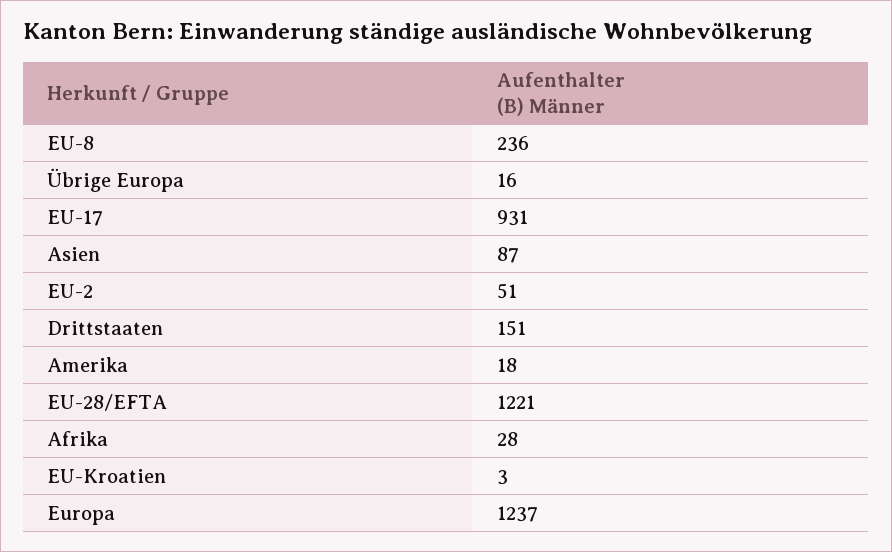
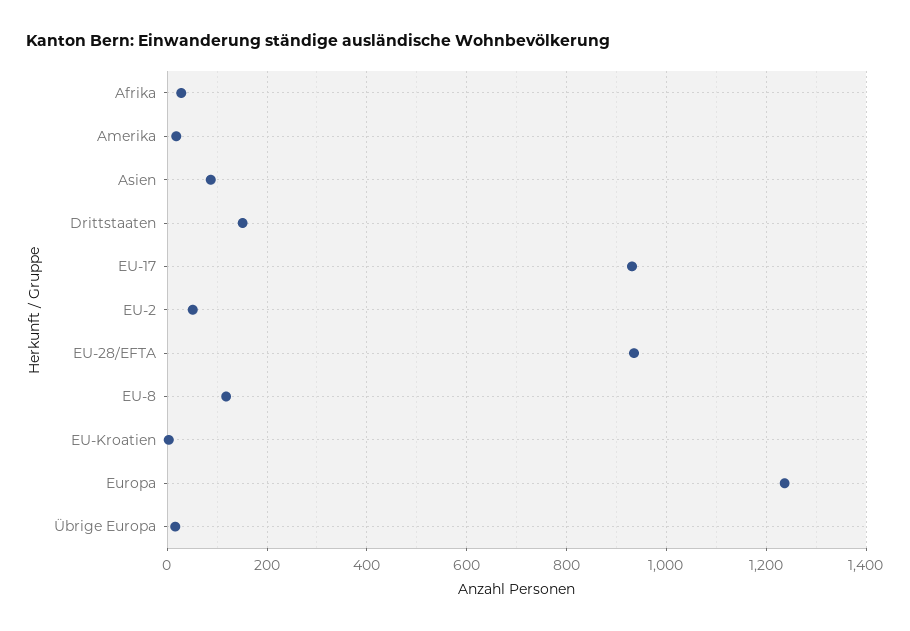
  {
-   "EU-8": 236,
+   "EU-8": 120,
    "Übrige Europa": 16,
    "EU-17": 931,
    "Asien": 87,
    "EU-2": 51,
    "Drittstaaten": 151,
    "Amerika": 18,
-   "EU-28/EFTA": 1221,
+   "EU-28/EFTA": 940,
    "Afrika": 28,
    "EU-Kroatien": 3,
    "Europa": 1237
  }

